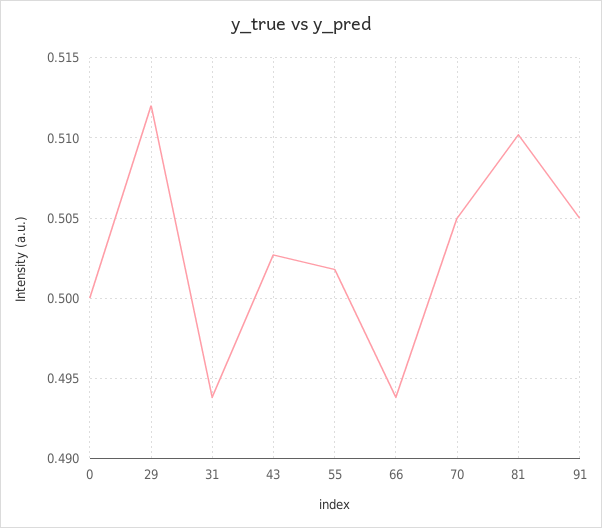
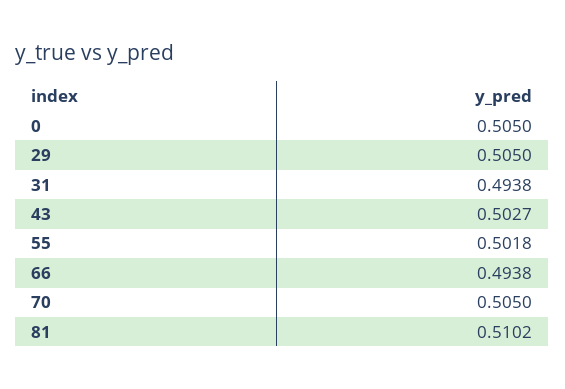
  {
-   "0": 0.5,
+   "0": 0.505,
-   "29": 0.512,
+   "29": 0.505,
    "31": 0.4938,
    "43": 0.5027,
    "55": 0.5018,
    "66": 0.4938,
    "70": 0.505,
-   "81": 0.5102,
+   "81": 0.5102
-   "91": 0.505
  }

